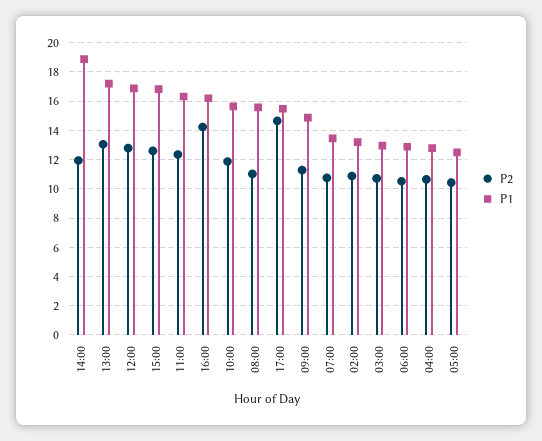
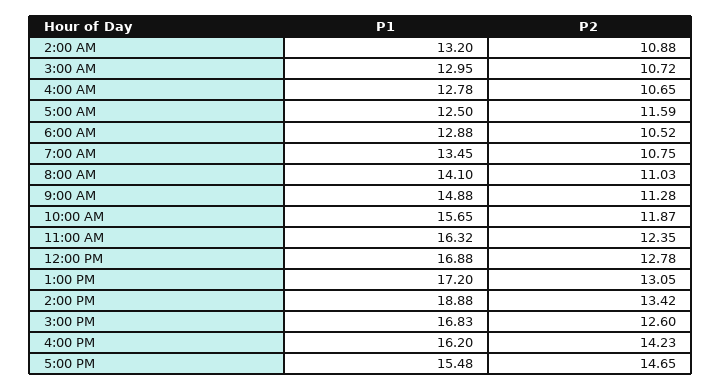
  {
    "P2": {
-     "14:00": 12,
+     "14:00": 13.42,
      "13:00": 13.05,
      "12:00": 12.78,
      "15:00": 12.6,
      "11:00": 12.35,
      "16:00": 14.23,
      "10:00": 11.87,
      "08:00": 11.03,
      "17:00": 14.65,
      "09:00": 11.28,
      "07:00": 10.75,
      "02:00": 10.88,
      "03:00": 10.72,
      "06:00": 10.52,
      "04:00": 10.65,
-     "05:00": 10.5
+     "05:00": 11.59
    },
    "P1": {
      "14:00": 18.88,
      "13:00": 17.2,
      "12:00": 16.88,
      "15:00": 16.83,
      "11:00": 16.32,
      "16:00": 16.2,
      "10:00": 15.65,
-     "08:00": 15.5,
+     "08:00": 14.1,
      "17:00": 15.48,
      "09:00": 14.88,
      "07:00": 13.45,
      "02:00": 13.2,
      "03:00": 12.95,
      "06:00": 12.88,
      "04:00": 12.78,
      "05:00": 12.5
    }
  }

